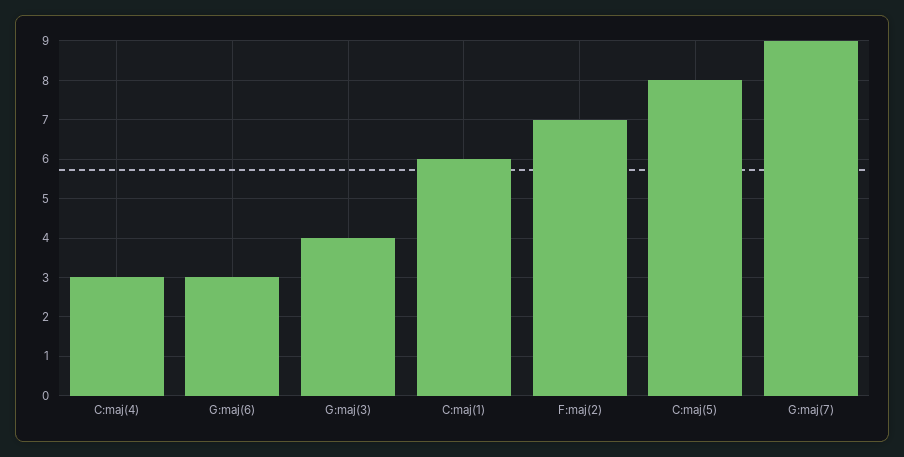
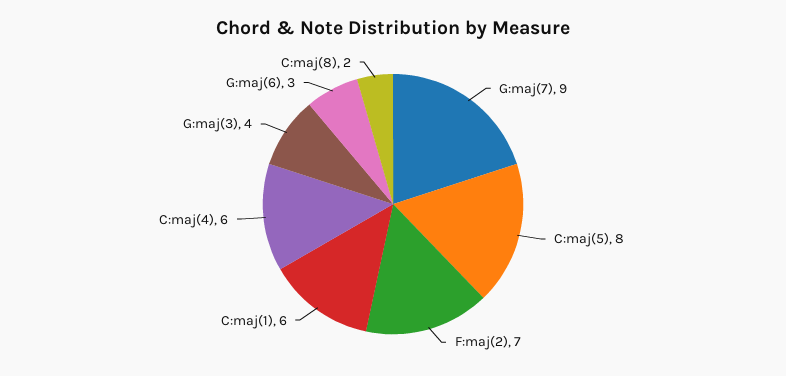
  {
-   "C:maj(4)": 3,
+   "C:maj(4)": 6,
    "G:maj(6)": 3,
    "G:maj(3)": 4,
    "C:maj(1)": 6,
    "F:maj(2)": 7,
    "C:maj(5)": 8,
-   "G:maj(7)": 9
+   "G:maj(7)": 9,
+   "C:maj(8)": 2
  }

